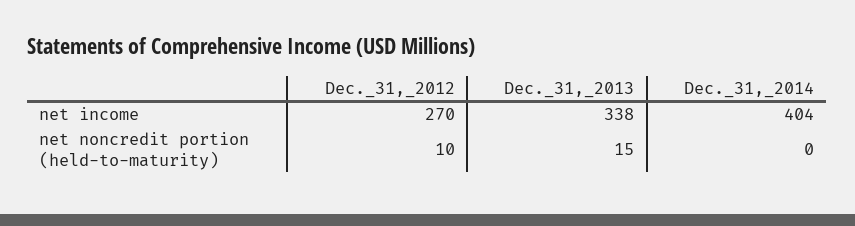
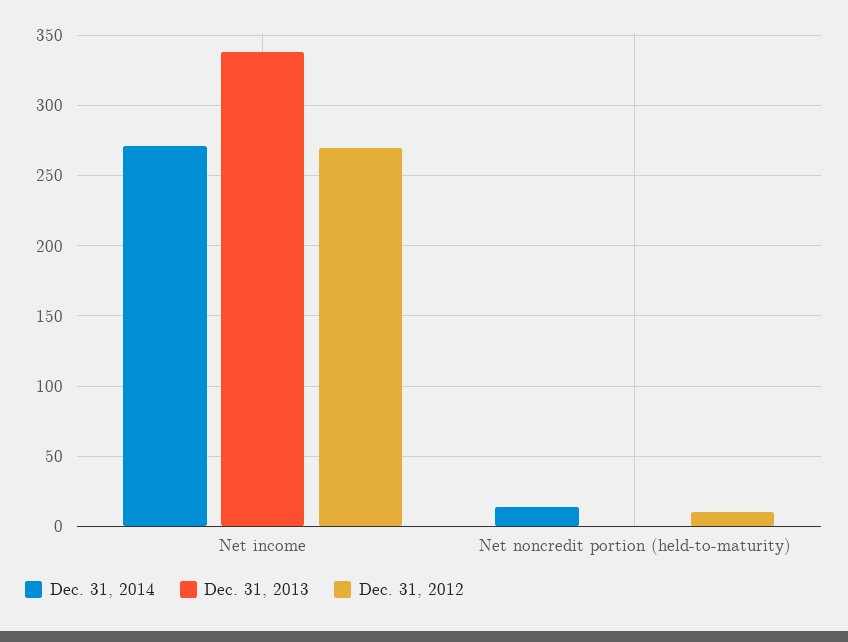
  {
    "Dec._31,_2012": {
      "net income": 270,
      "net noncredit portion (held-to-maturity)": 10
    },
    "Dec._31,_2013": {
      "net income": 338,
-     "net noncredit portion (held-to-maturity)": 15
+     "net noncredit portion (held-to-maturity)": 0
    },
    "Dec._31,_2014": {
-     "net income": 404,
+     "net income": 270,
-     "net noncredit portion (held-to-maturity)": 0
+     "net noncredit portion (held-to-maturity)": 15
    }
  }

